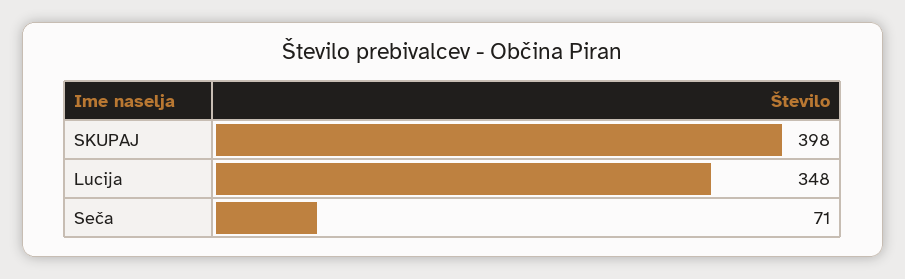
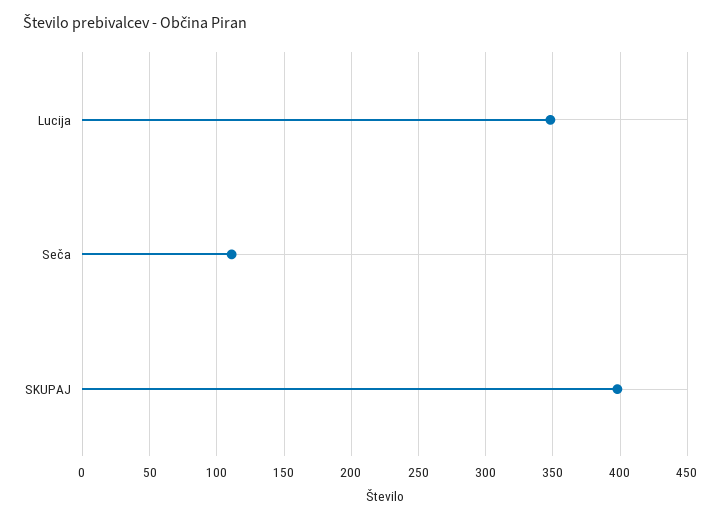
  {
    "SKUPAJ": 398,
    "Lucija": 348,
-   "Seča": 71
+   "Seča": 110
  }

